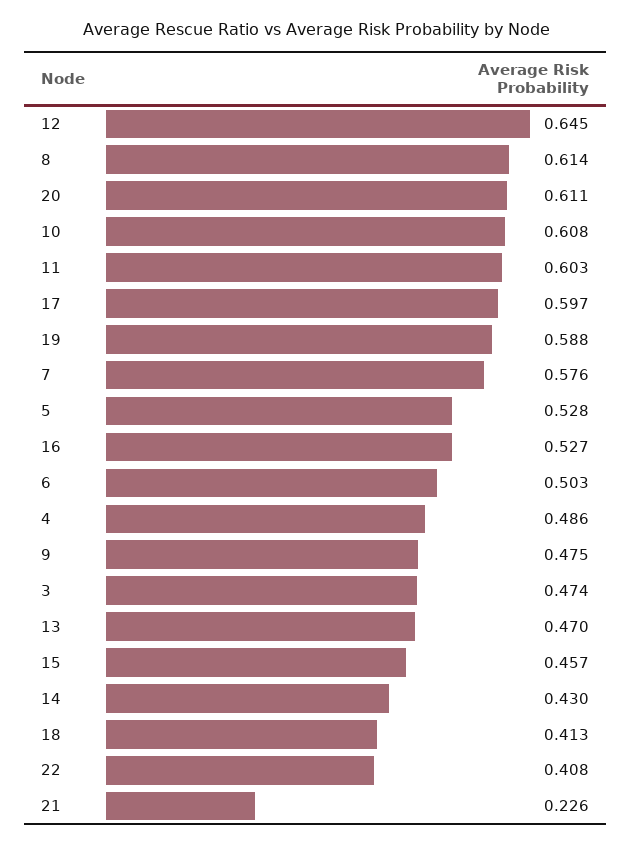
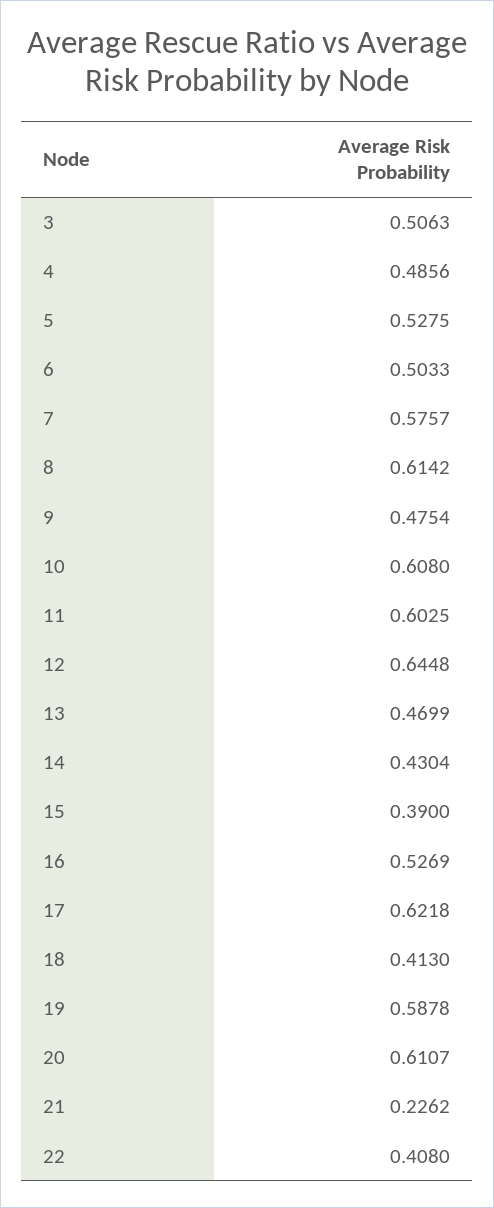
  {
    "12": 0.6448,
    "8": 0.6142,
    "20": 0.6107,
    "10": 0.608,
    "11": 0.6025,
-   "17": 0.597,
+   "17": 0.6218,
    "19": 0.5878,
    "7": 0.5757,
    "5": 0.5275,
    "16": 0.5269,
    "6": 0.5033,
    "4": 0.4856,
    "9": 0.4754,
-   "3": 0.474,
+   "3": 0.5063,
    "13": 0.4699,
-   "15": 0.457,
+   "15": 0.39,
    "14": 0.4304,
    "18": 0.413,
    "22": 0.408,
    "21": 0.2262
  }

